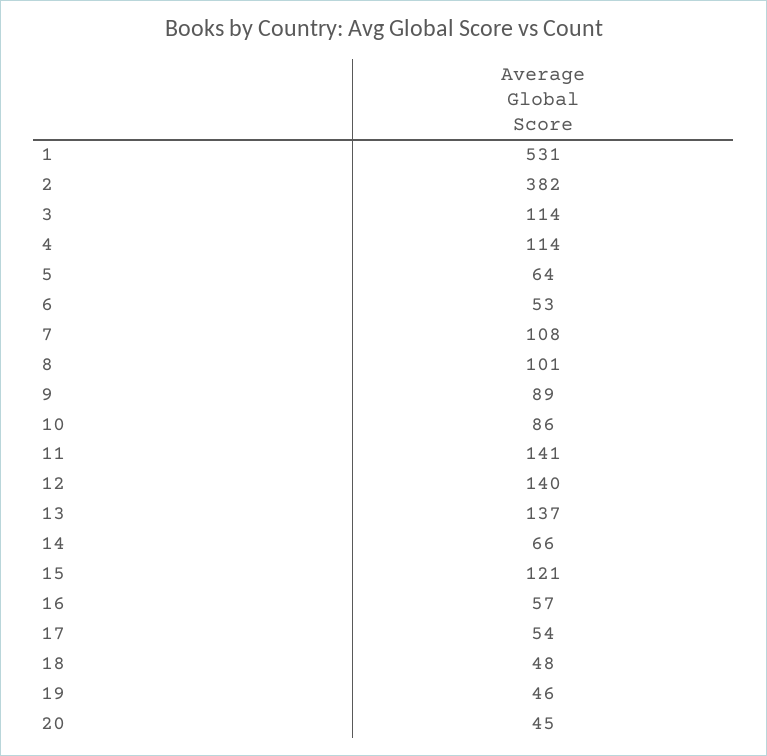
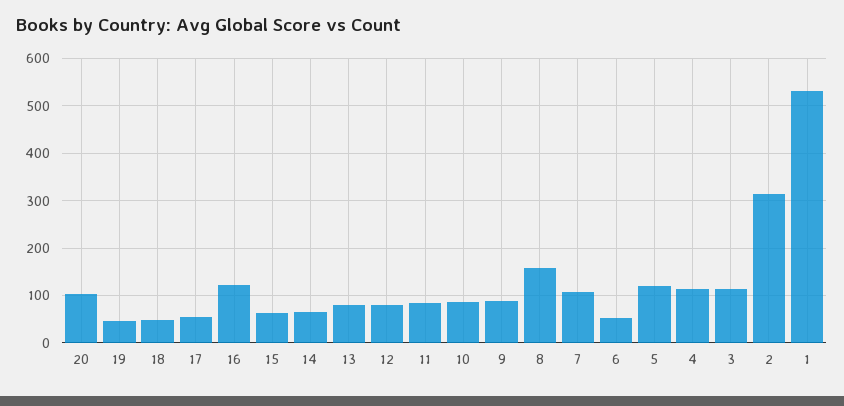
  {
    "1": 531,
-   "2": 382,
+   "2": 320,
    "3": 114,
    "4": 114,
-   "5": 64,
+   "5": 120,
    "6": 53,
    "7": 108,
-   "8": 101,
+   "8": 160,
    "9": 89,
    "10": 86,
-   "11": 141,
+   "11": 80,
-   "12": 140,
+   "12": 80,
-   "13": 137,
+   "13": 80,
    "14": 66,
-   "15": 121,
+   "15": 60,
-   "16": 57,
+   "16": 120,
    "17": 54,
    "18": 48,
    "19": 46,
-   "20": 45
+   "20": 100
  }

